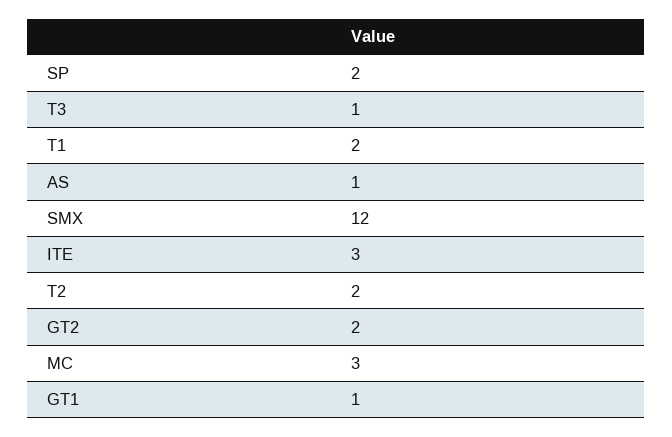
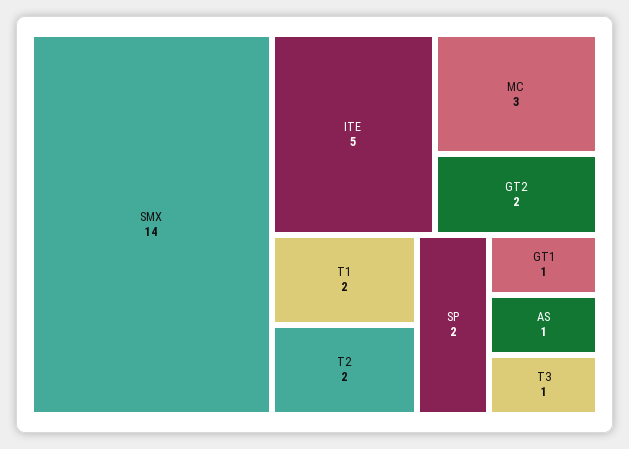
  {
    "SP": 2,
    "T3": 1,
    "T1": 2,
    "AS": 1,
-   "SMX": 12,
+   "SMX": 14,
-   "ITE": 3,
+   "ITE": 5,
    "T2": 2,
    "GT2": 2,
    "MC": 3,
    "GT1": 1
  }

